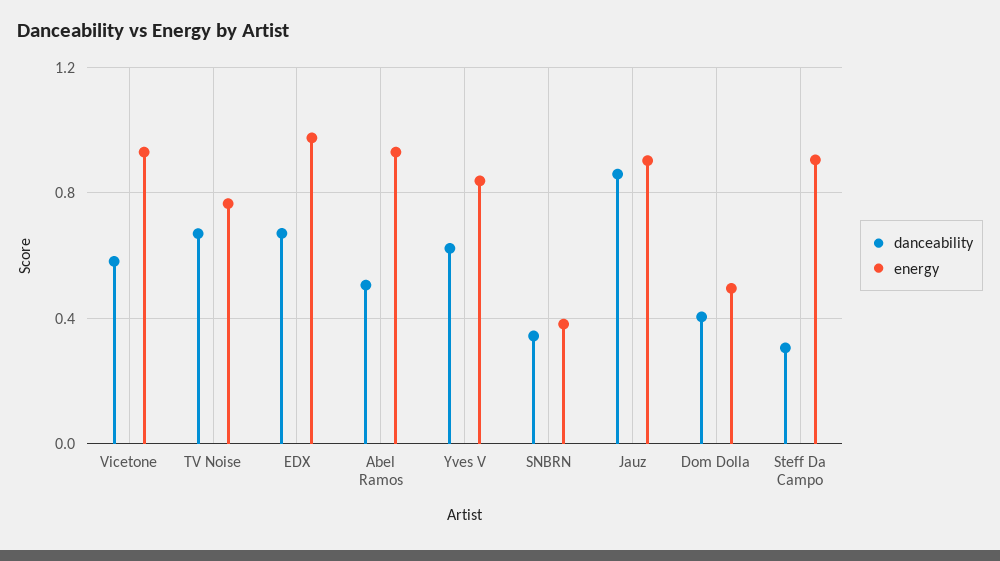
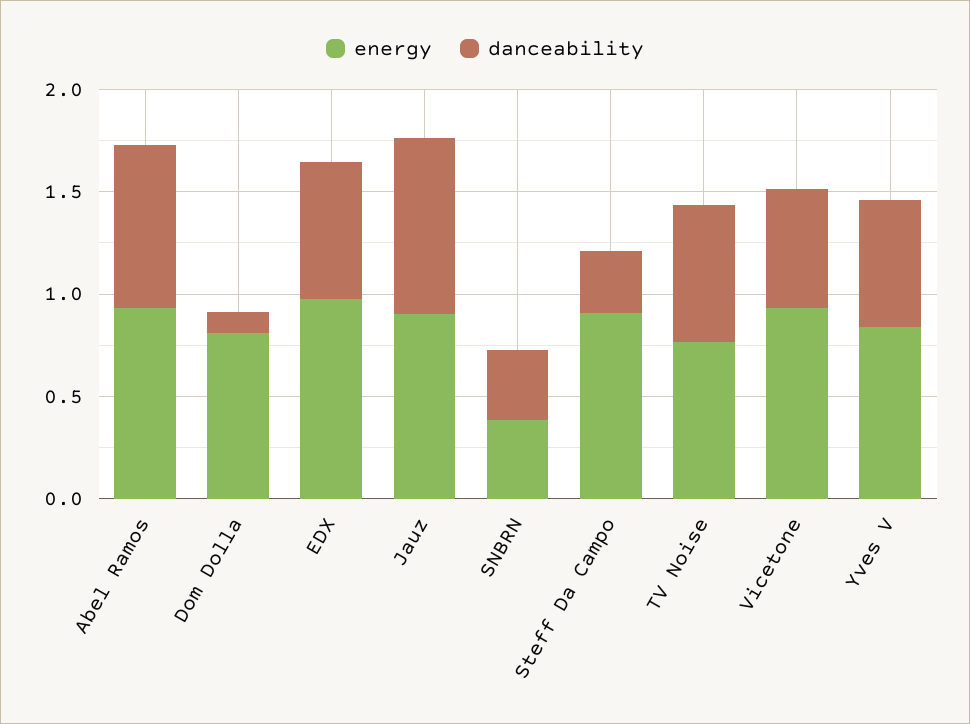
  {
    "danceability": {
      "Vicetone": 0.6,
      "TV Noise": 0.65,
      "EDX": 0.65,
-     "Abel Ramos": 0.5,
+     "Abel Ramos": 0.8,
      "Yves V": 0.6,
      "SNBRN": 0.35,
      "Jauz": 0.85,
-     "Dom Dolla": 0.4,
+     "Dom Dolla": 0.1,
      "Steff Da Campo": 0.3
    },
    "energy": {
      "Vicetone": 0.95,
      "TV Noise": 0.75,
      "EDX": 1,
      "Abel Ramos": 0.95,
      "Yves V": 0.85,
      "SNBRN": 0.4,
      "Jauz": 0.9,
-     "Dom Dolla": 0.5,
+     "Dom Dolla": 0.8,
      "Steff Da Campo": 0.9
    }
  }

